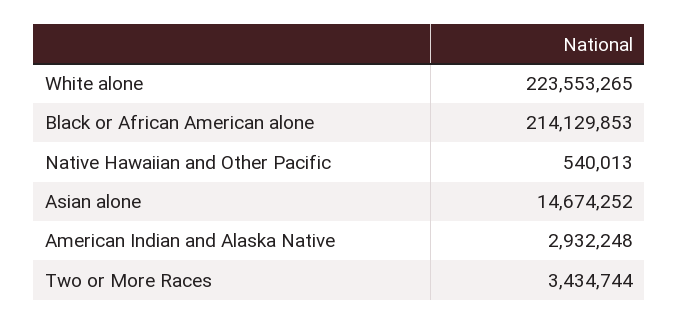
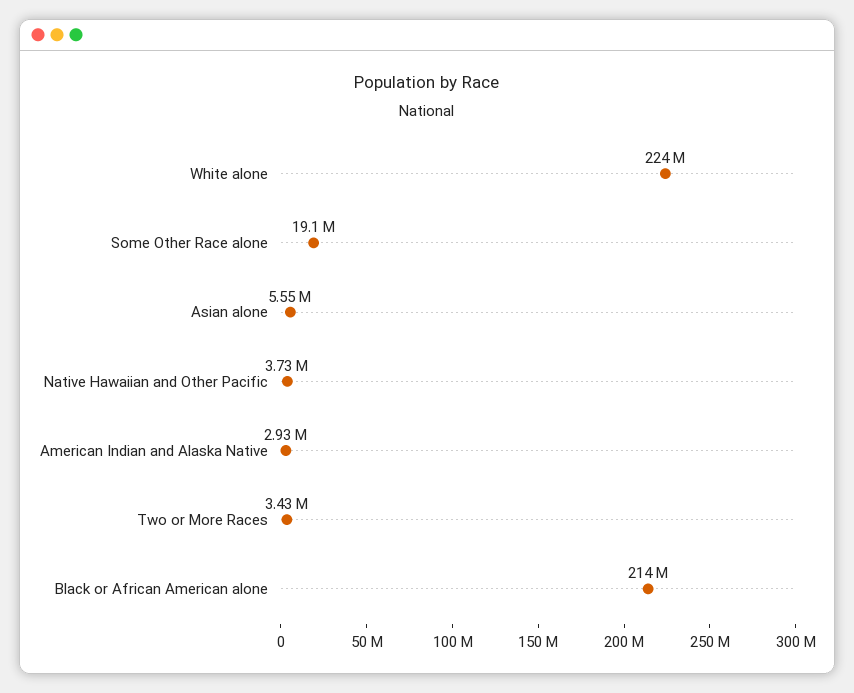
  {
    "White alone": 223553265,
    "Black or African American alone": 214129853,
-   "Native Hawaiian and Other Pacific": 540013,
+   "Native Hawaiian and Other Pacific": 3730000,
-   "Asian alone": 14674252,
+   "Asian alone": 5550000,
    "American Indian and Alaska Native": 2932248,
-   "Two or More Races": 3434744
+   "Two or More Races": 3434744,
+   "Some Other Race alone": 19100000
  }

